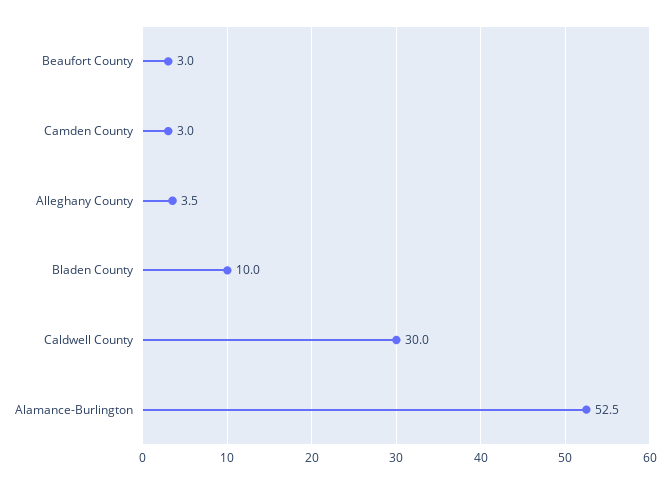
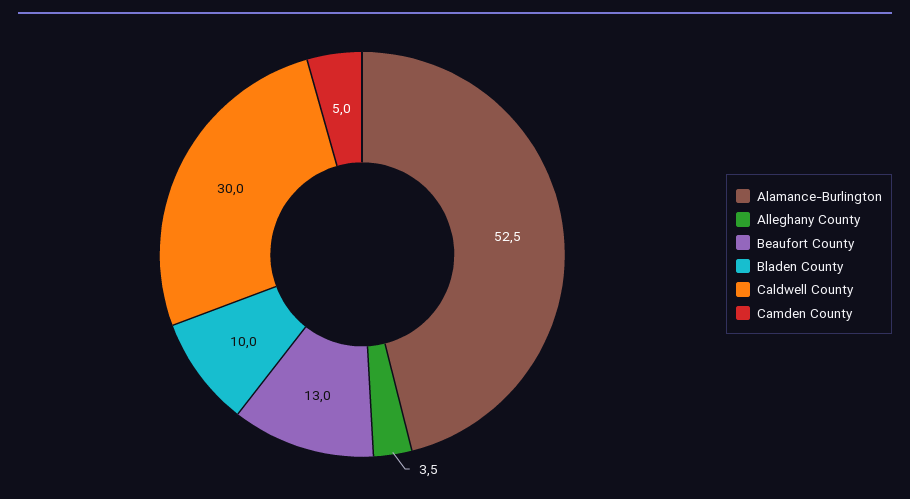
  {
-   "Beaufort County": 3,
+   "Beaufort County": 13,
-   "Camden County": 3,
+   "Camden County": 5,
    "Alleghany County": 3.5,
    "Bladen County": 10,
    "Caldwell County": 30,
    "Alamance-Burlington": 52.5
  }

